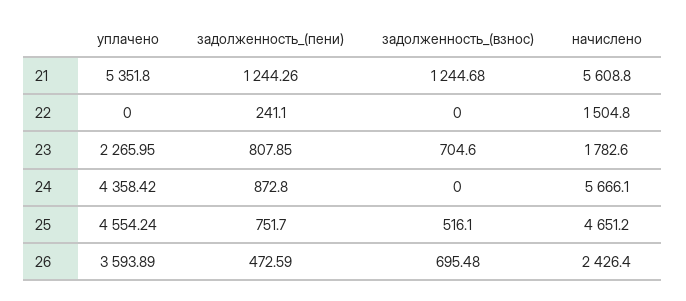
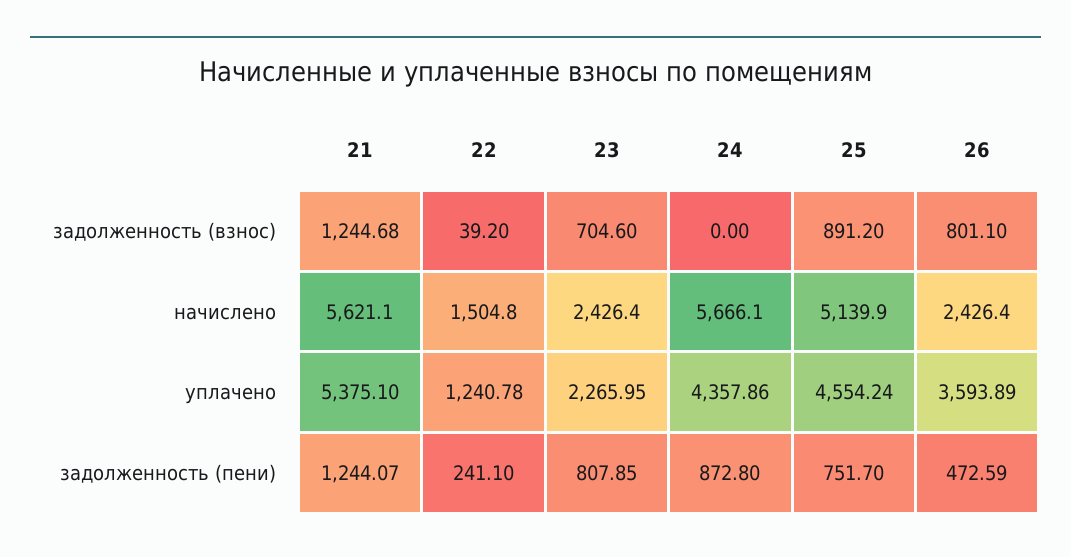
  {
    "уплачено": {
-     "21": 5351.8,
+     "21": 5375.1,
-     "22": 0,
+     "22": 1240.78,
      "23": 2265.95,
-     "24": 4358.42,
+     "24": 4357.86,
      "25": 4554.24,
      "26": 3593.89
    },
    "задолженность_(пени)": {
-     "21": 1244.26,
+     "21": 1244.07,
      "22": 241.1,
      "23": 807.85,
      "24": 872.8,
      "25": 751.7,
      "26": 472.59
    },
    "задолженность_(взнос)": {
      "21": 1244.68,
-     "22": 0,
+     "22": 39.2,
      "23": 704.6,
      "24": 0,
-     "25": 516.1,
+     "25": 891.2,
-     "26": 695.48
+     "26": 801.1
    },
    "начислено": {
-     "21": 5608.8,
+     "21": 5621.1,
      "22": 1504.8,
-     "23": 1782.6,
+     "23": 2426.4,
      "24": 5666.1,
-     "25": 4651.2,
+     "25": 5139.9,
      "26": 2426.4
    }
  }

